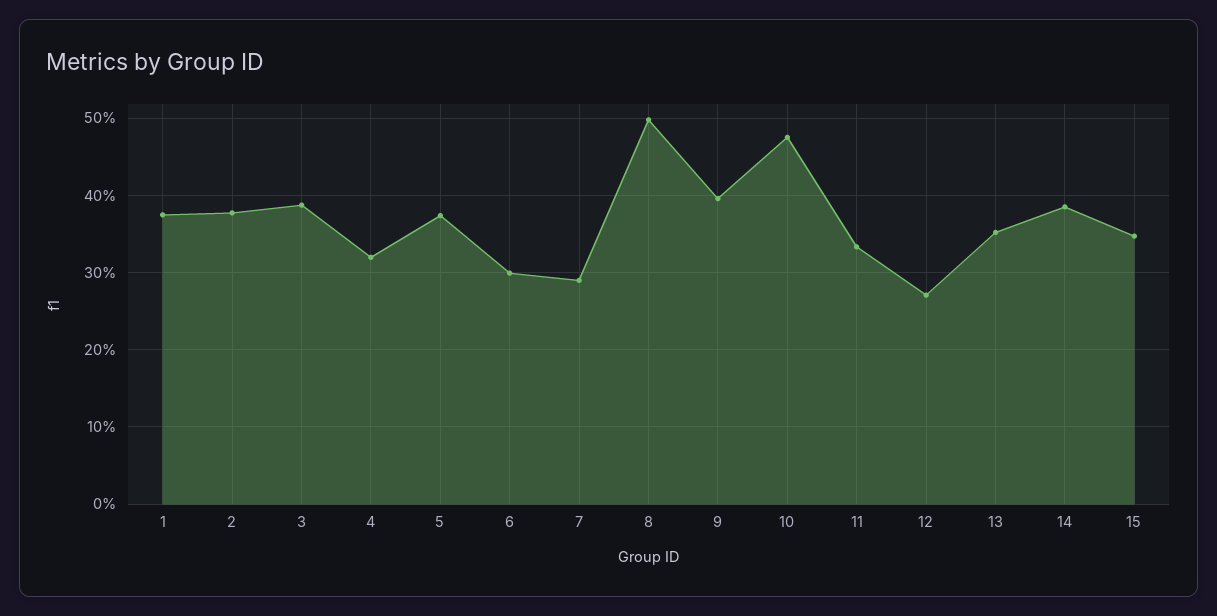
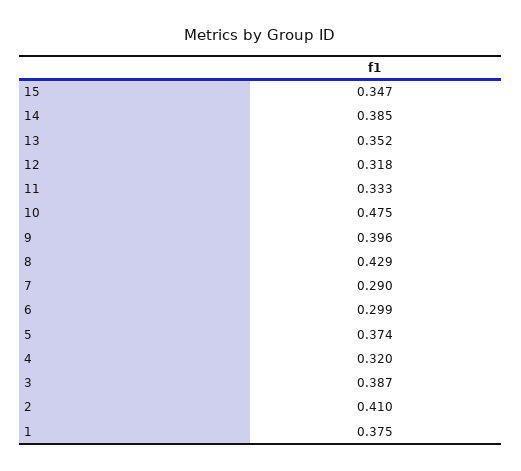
  {
    "1": 0.375,
-   "2": 0.38,
+   "2": 0.41,
    "3": 0.387,
    "4": 0.32,
    "5": 0.374,
    "6": 0.299,
    "7": 0.29,
-   "8": 0.5,
+   "8": 0.429,
    "9": 0.396,
    "10": 0.475,
    "11": 0.333,
-   "12": 0.27,
+   "12": 0.318,
    "13": 0.352,
    "14": 0.385,
    "15": 0.347
  }

